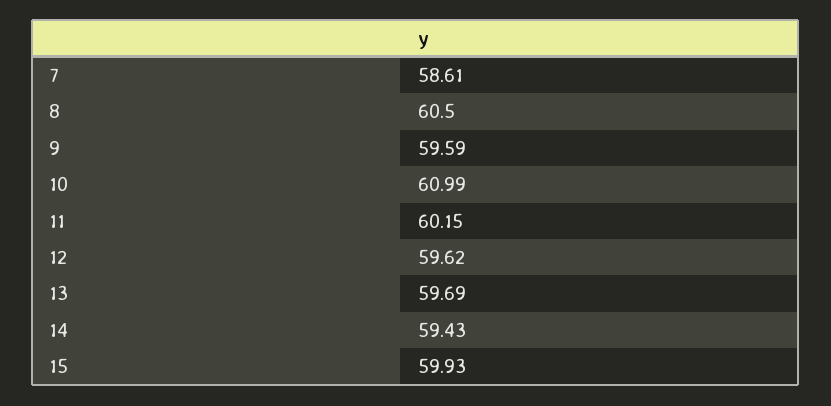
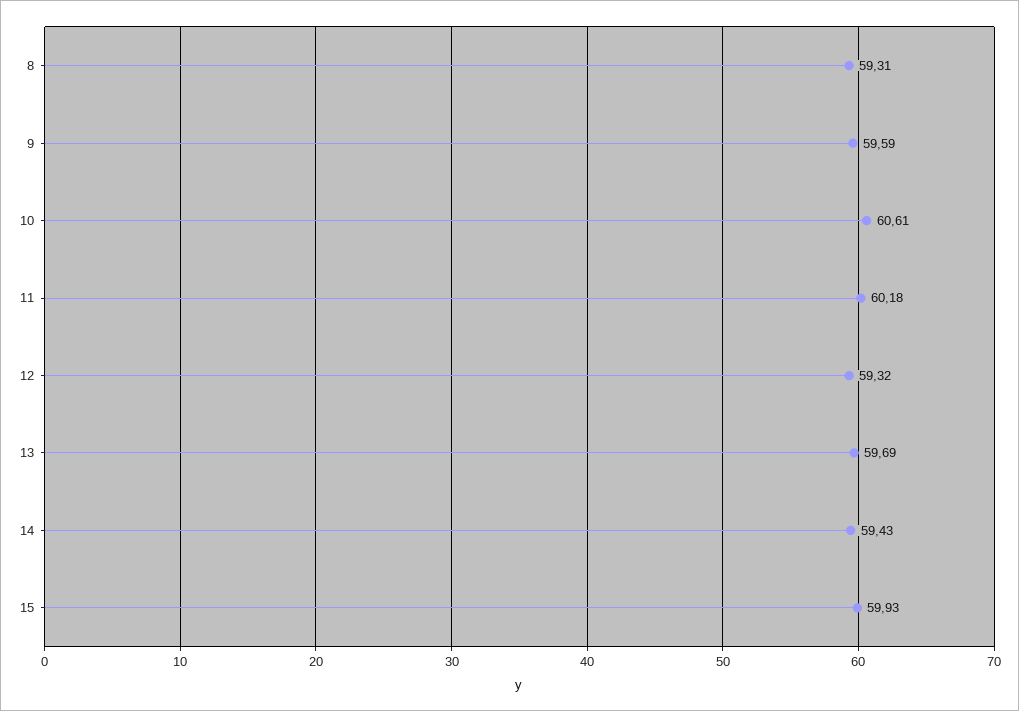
  {
-   "7": 58.61,
-   "8": 60.5,
+   "8": 59.31,
    "9": 59.59,
-   "10": 60.99,
+   "10": 60.61,
-   "11": 60.15,
+   "11": 60.18,
-   "12": 59.62,
+   "12": 59.32,
    "13": 59.69,
    "14": 59.43,
    "15": 59.93
  }

